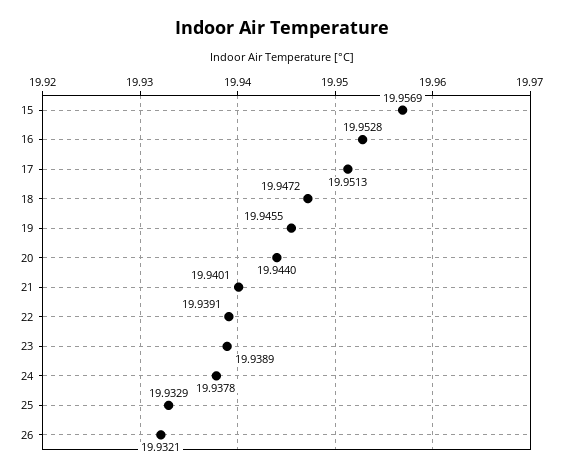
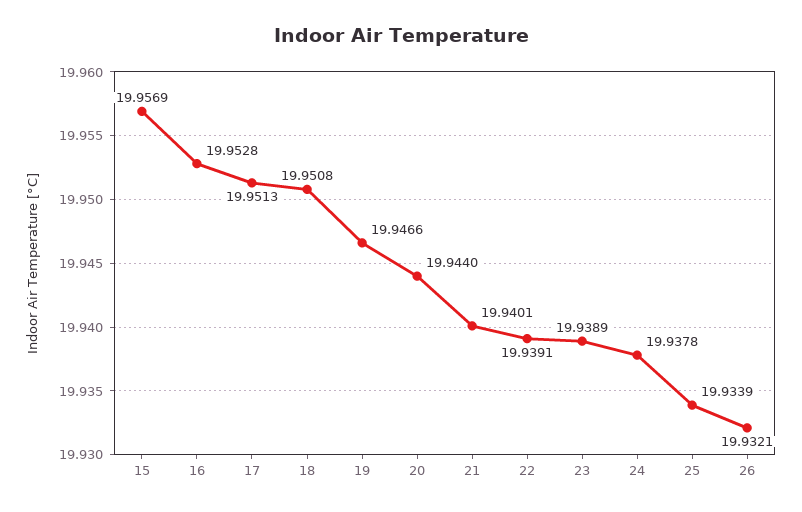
  {
    "15": 19.9569,
    "16": 19.9528,
    "17": 19.9513,
-   "18": 19.9472,
+   "18": 19.9508,
-   "19": 19.9455,
+   "19": 19.9466,
    "20": 19.944,
    "21": 19.9401,
    "22": 19.9391,
    "23": 19.9389,
    "24": 19.9378,
-   "25": 19.9329,
+   "25": 19.9339,
    "26": 19.9321
  }

